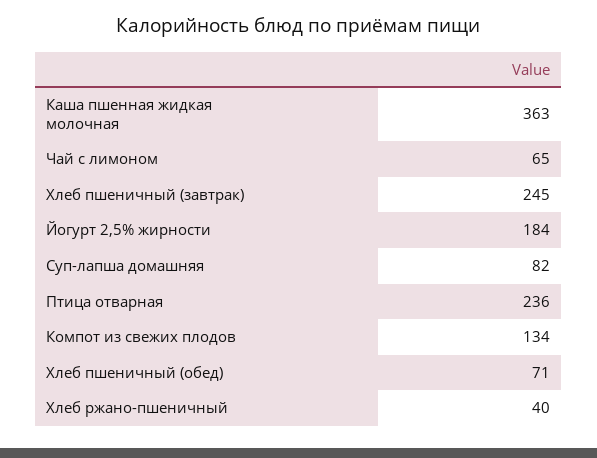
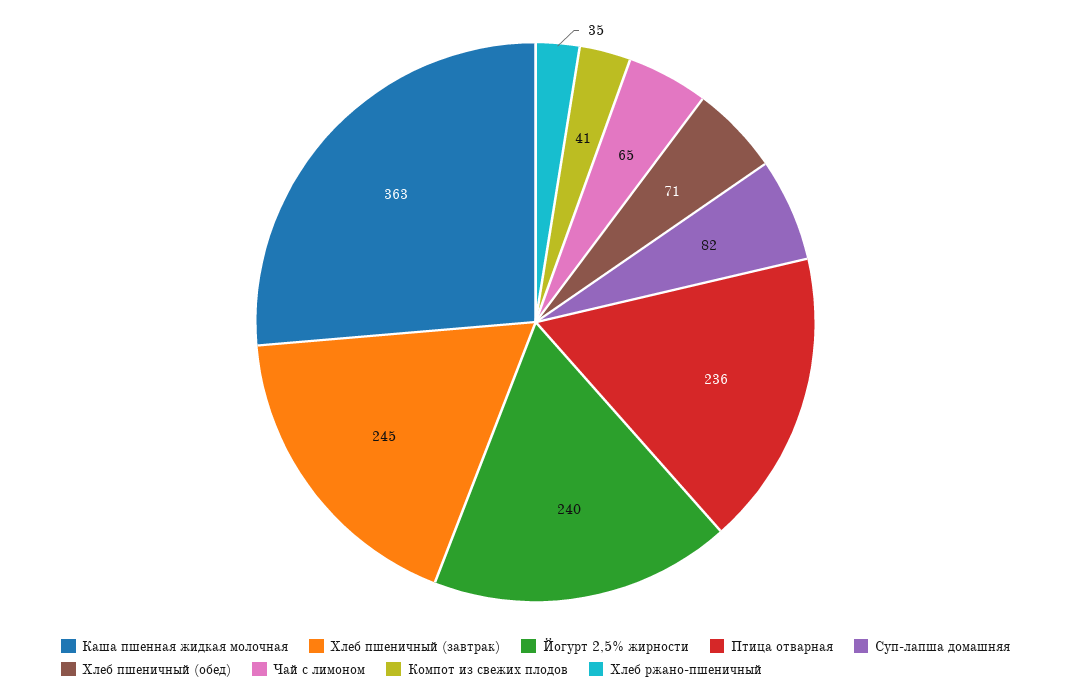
  {
    "Каша пшенная жидкая молочная": 363,
    "Чай с лимоном": 65,
    "Хлеб пшеничный (завтрак)": 245,
-   "Йогурт 2,5% жирности": 184,
+   "Йогурт 2,5% жирности": 240,
    "Суп-лапша домашняя": 82,
    "Птица отварная": 236,
-   "Компот из свежих плодов": 134,
+   "Компот из свежих плодов": 41,
    "Хлеб пшеничный (обед)": 71,
-   "Хлеб ржано-пшеничный": 40
+   "Хлеб ржано-пшеничный": 35
  }

